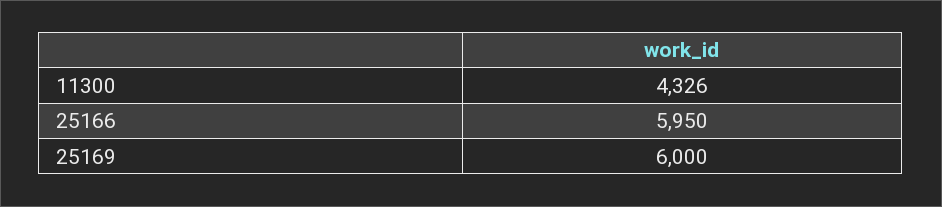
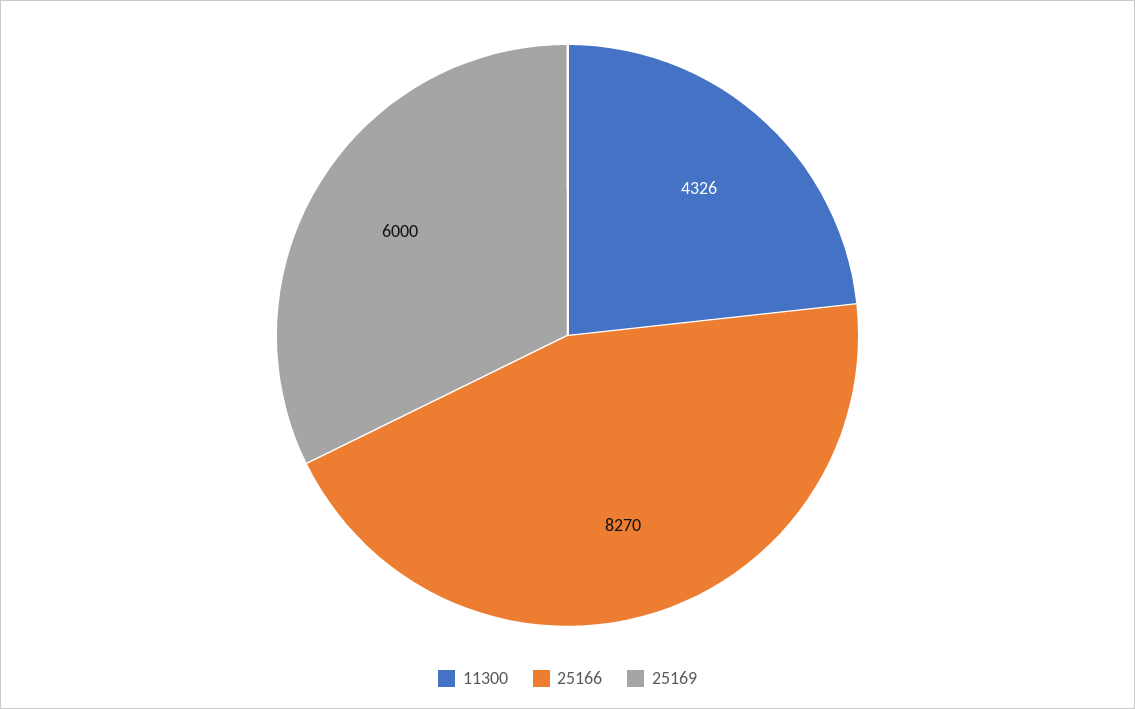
  {
    "11300": 4326,
-   "25166": 5950,
+   "25166": 8270,
    "25169": 6000
  }

